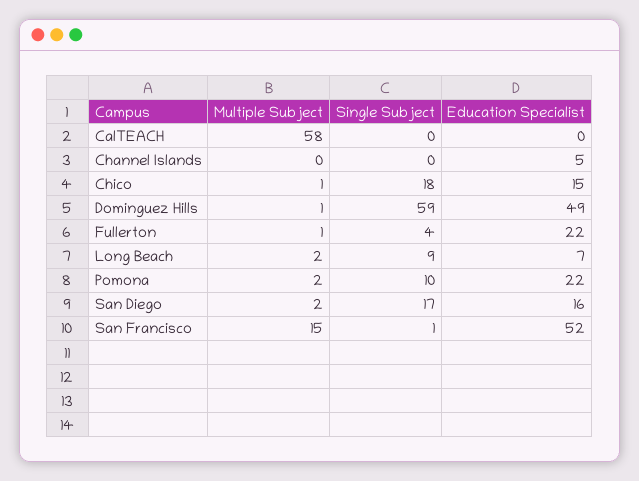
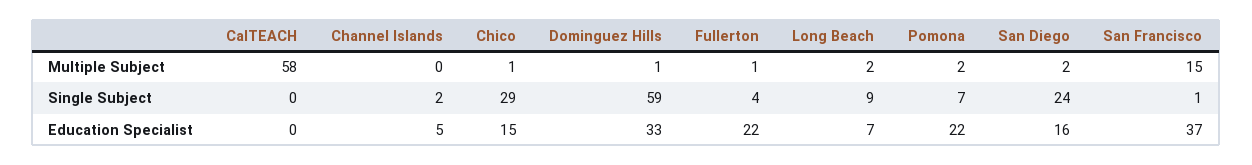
  {
    "Multiple Subject": {
      "CalTEACH": 58,
      "Channel Islands": 0,
      "Chico": 1,
      "Dominguez Hills": 1,
      "Fullerton": 1,
      "Long Beach": 2,
      "Pomona": 2,
      "San Diego": 2,
      "San Francisco": 15
    },
    "Single Subject": {
      "CalTEACH": 0,
-     "Channel Islands": 0,
+     "Channel Islands": 2,
-     "Chico": 18,
+     "Chico": 29,
      "Dominguez Hills": 59,
      "Fullerton": 4,
      "Long Beach": 9,
-     "Pomona": 10,
+     "Pomona": 7,
-     "San Diego": 17,
+     "San Diego": 24,
      "San Francisco": 1
    },
    "Education Specialist": {
      "CalTEACH": 0,
      "Channel Islands": 5,
      "Chico": 15,
-     "Dominguez Hills": 49,
+     "Dominguez Hills": 33,
      "Fullerton": 22,
      "Long Beach": 7,
      "Pomona": 22,
      "San Diego": 16,
-     "San Francisco": 52
+     "San Francisco": 37
    }
  }

